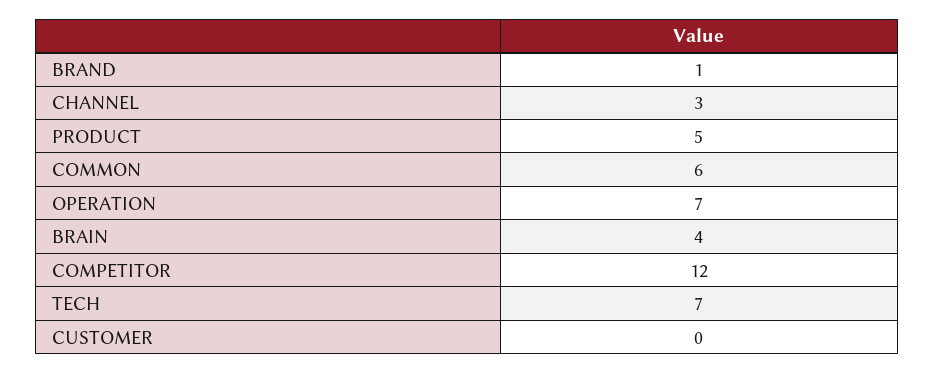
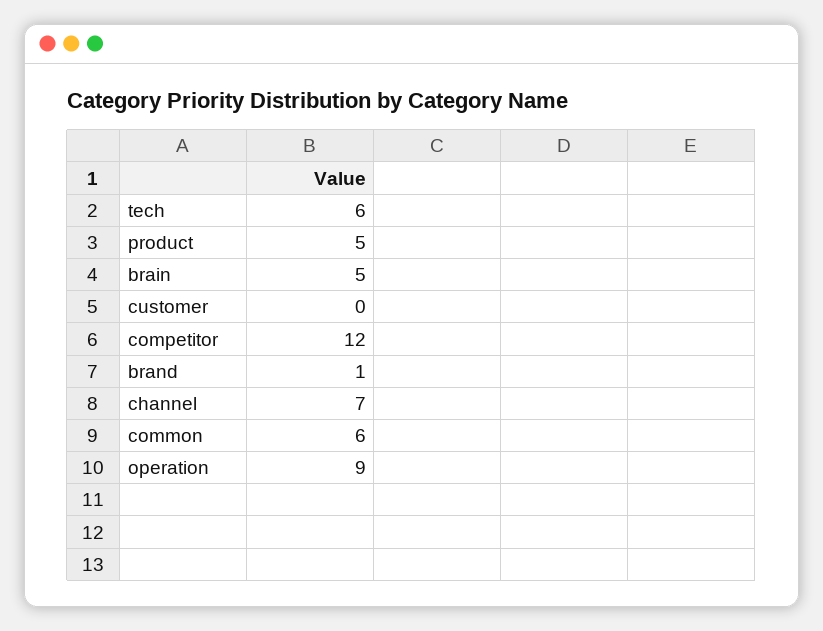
  {
    "BRAND": 1,
-   "CHANNEL": 3,
+   "CHANNEL": 7,
    "PRODUCT": 5,
    "COMMON": 6,
-   "OPERATION": 7,
+   "OPERATION": 9,
-   "BRAIN": 4,
+   "BRAIN": 5,
    "COMPETITOR": 12,
-   "TECH": 7,
+   "TECH": 6,
    "CUSTOMER": 0
  }

